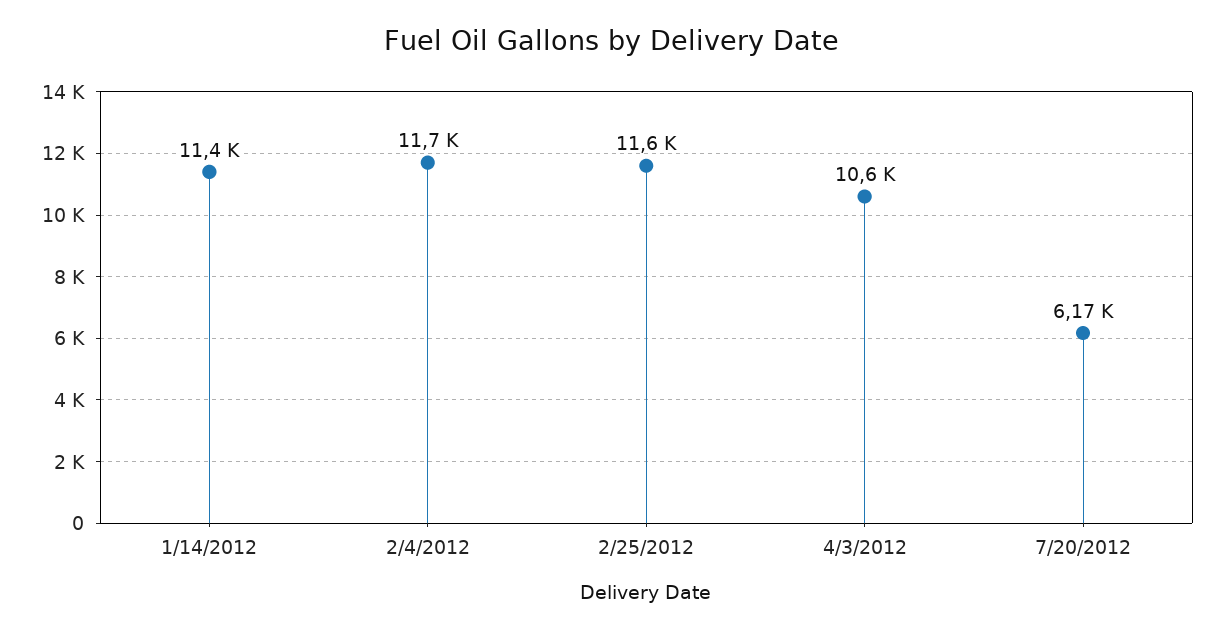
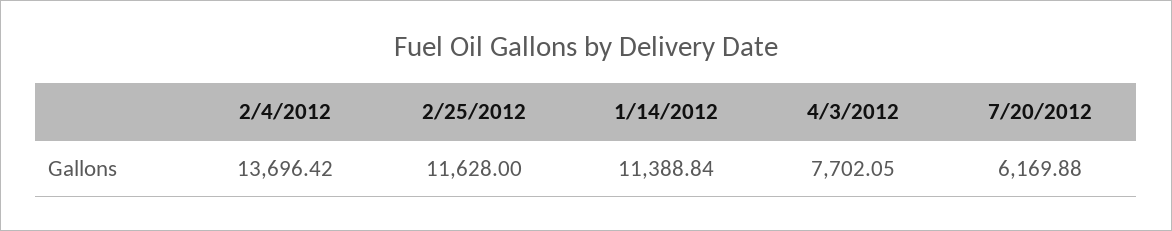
  {
    "1/14/2012": 11388.84,
-   "2/4/2012": 11700,
+   "2/4/2012": 13696.42,
    "2/25/2012": 11628,
-   "4/3/2012": 10600,
+   "4/3/2012": 7702.05,
    "7/20/2012": 6169.88
  }

